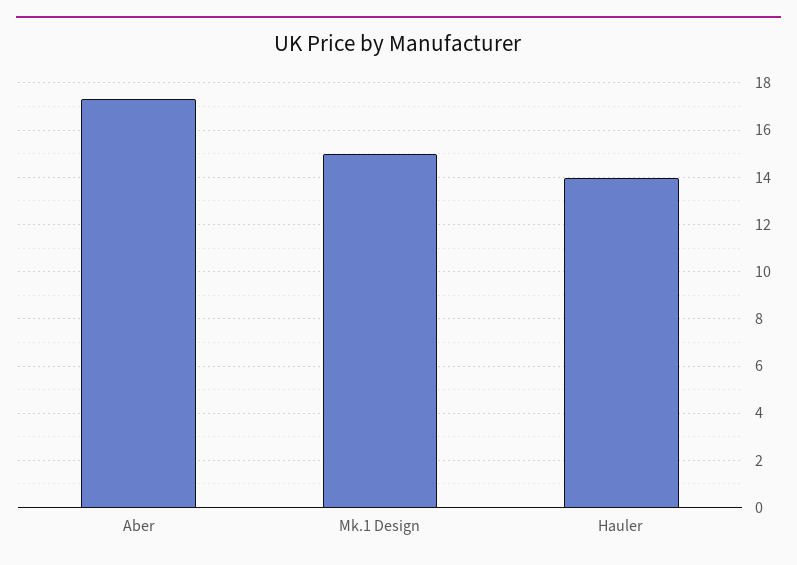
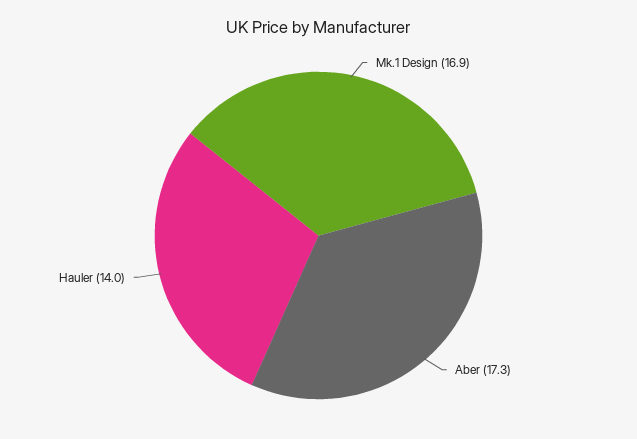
  {
    "Aber": 17.3,
-   "Mk.1 Design": 15,
+   "Mk.1 Design": 16.9,
    "Hauler": 14
  }

